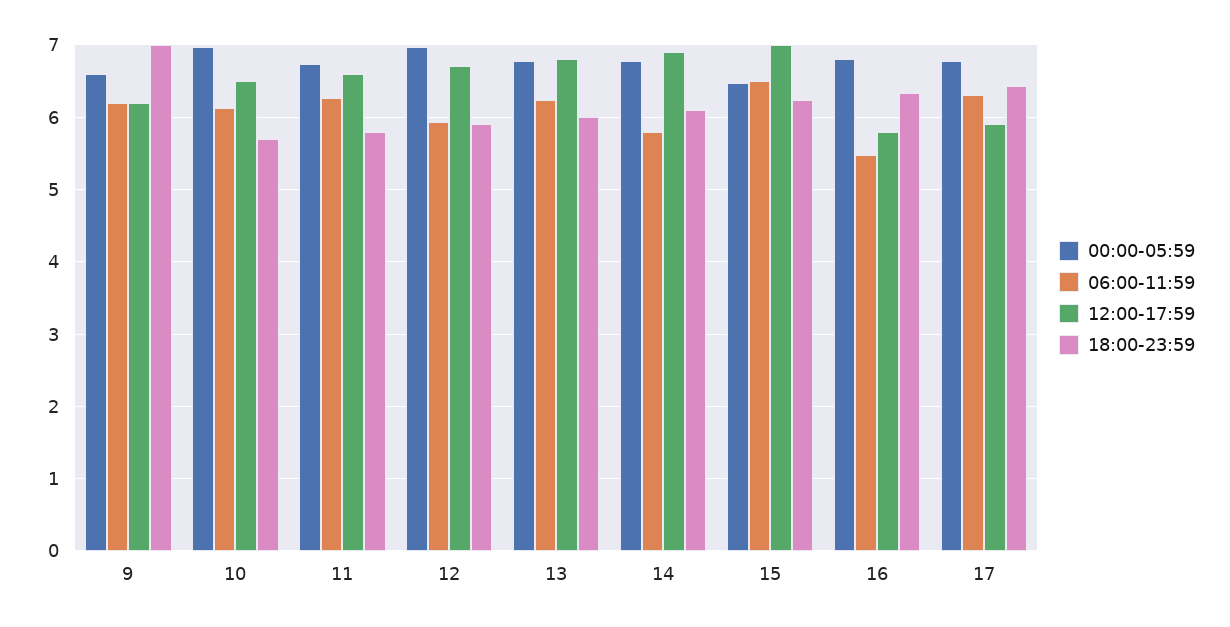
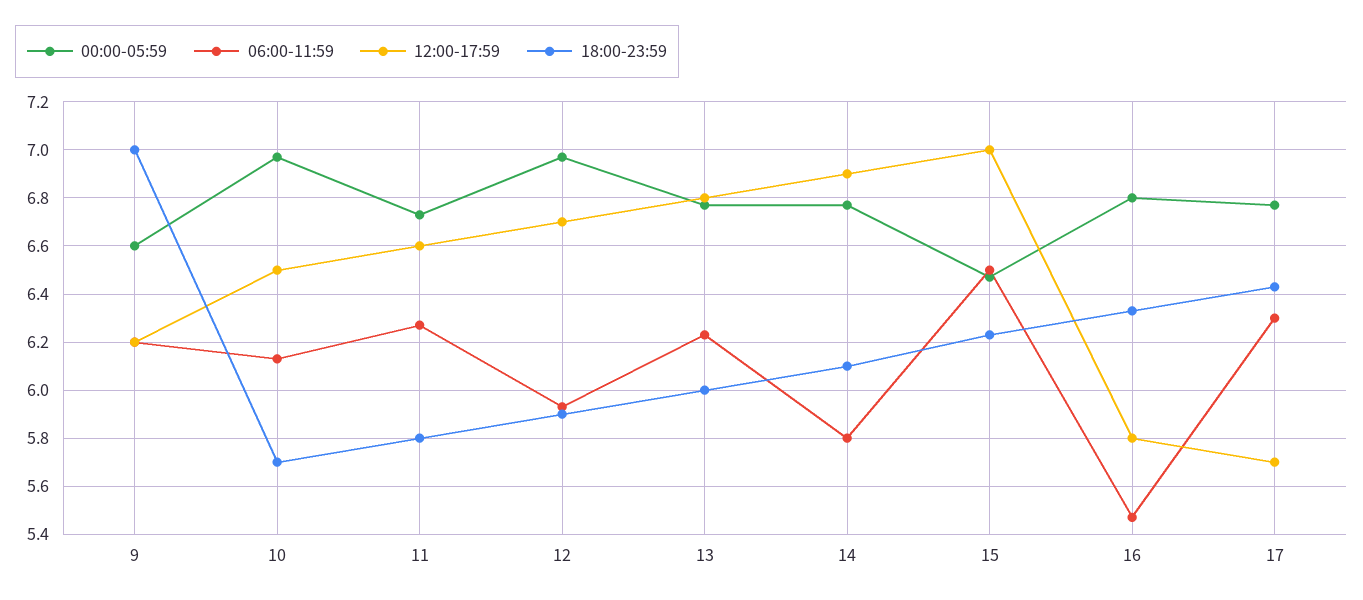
  {
    "00:00-05:59": {
      "9": 6.6,
      "10": 6.95,
      "11": 6.75,
      "12": 6.95,
      "13": 6.75,
      "14": 6.75,
      "15": 6.45,
      "16": 6.8,
      "17": 6.75
    },
    "06:00-11:59": {
      "9": 6.2,
      "10": 6.15,
      "11": 6.25,
      "12": 5.95,
      "13": 6.25,
      "14": 5.8,
      "15": 6.5,
      "16": 5.45,
      "17": 6.3
    },
    "12:00-17:59": {
      "9": 6.2,
      "10": 6.5,
      "11": 6.6,
      "12": 6.7,
      "13": 6.8,
      "14": 6.9,
      "15": 7,
      "16": 5.8,
-     "17": 5.9
+     "17": 5.7
    },
    "18:00-23:59": {
      "9": 7,
      "10": 5.7,
      "11": 5.8,
      "12": 5.9,
      "13": 6,
      "14": 6.1,
      "15": 6.25,
      "16": 6.35,
      "17": 6.45
    }
  }

